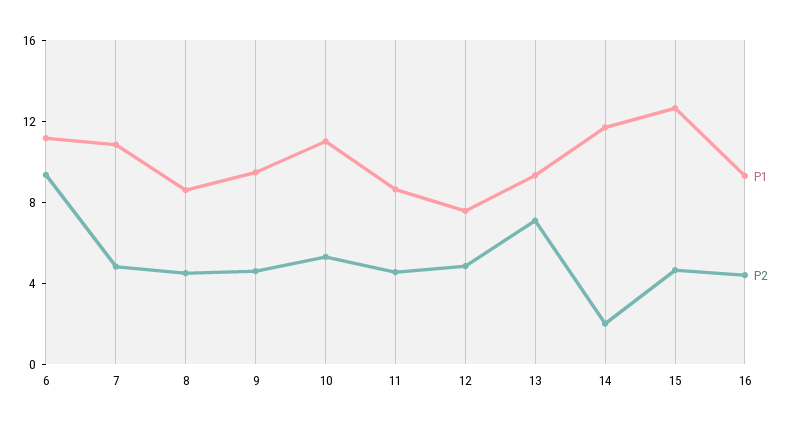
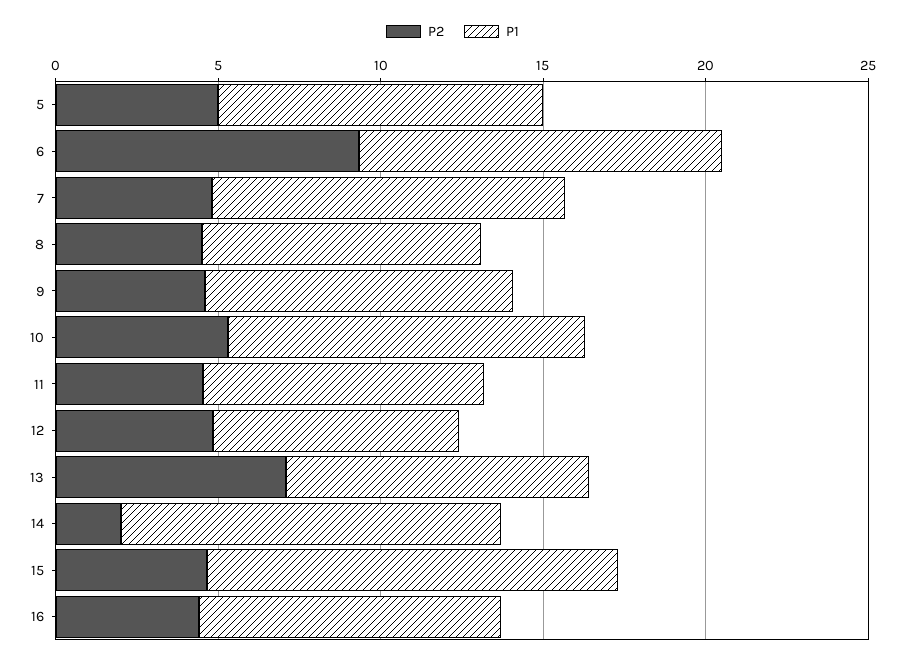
  {
    "P1": {
      "6": 11,
      "7": 11,
      "8": 9,
      "9": 9,
      "10": 11,
      "11": 9,
      "12": 8,
      "13": 9,
      "14": 12,
      "15": 13,
-     "16": 9
+     "16": 9,
+     "5": 10
    },
    "P2": {
      "6": 9,
      "7": 5,
      "8": 5,
      "9": 5,
      "10": 5,
      "11": 5,
      "12": 5,
      "13": 7,
      "14": 2,
      "15": 5,
-     "16": 4
+     "16": 4,
+     "5": 5
    }
  }

